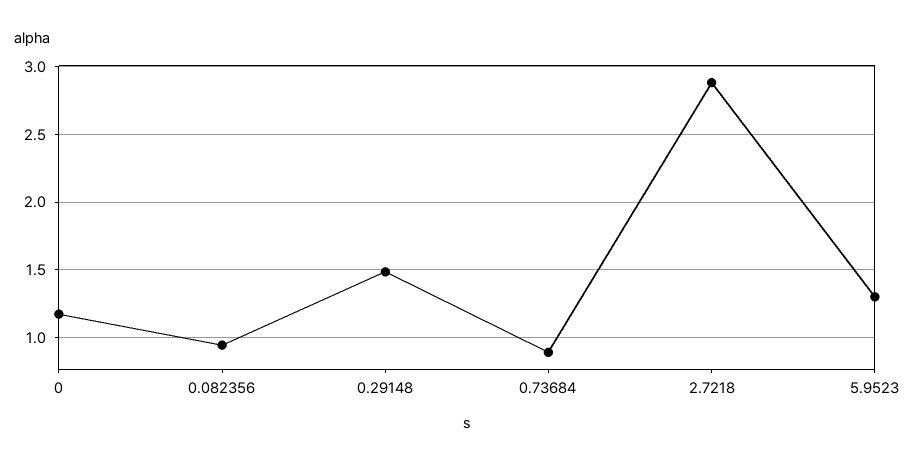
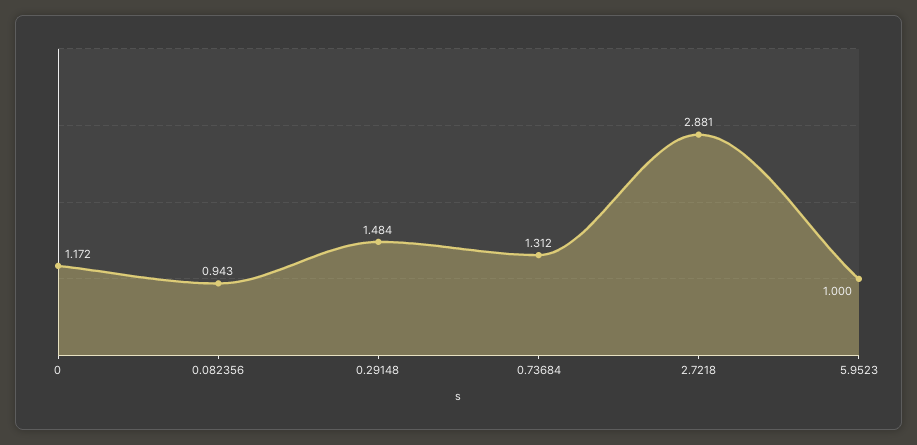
  {
    "0": 1.172,
    "0.082356": 0.943,
    "0.29148": 1.484,
-   "0.73684": 0.9,
+   "0.73684": 1.312,
    "2.7218": 2.881,
-   "5.9523": 1.3
+   "5.9523": 1
  }

